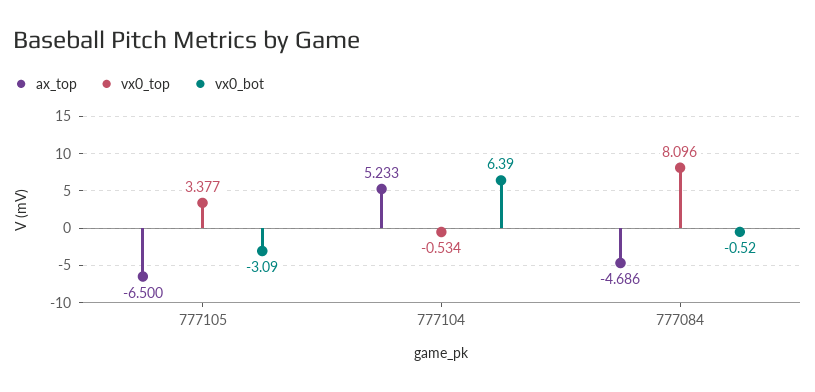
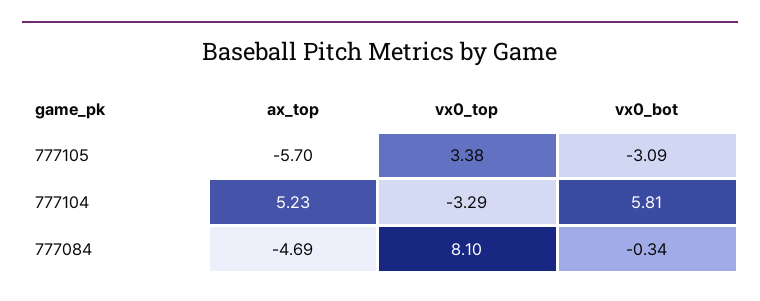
  {
    "ax_top": {
-     "777105": -6.5,
+     "777105": -5.7,
      "777104": 5.233,
      "777084": -4.686
    },
    "vx0_top": {
      "777105": 3.377,
-     "777104": -0.534,
+     "777104": -3.29,
      "777084": 8.096
    },
    "vx0_bot": {
      "777105": -3.09,
-     "777104": 6.39,
+     "777104": 5.81,
-     "777084": -0.52
+     "777084": -0.34
    }
  }

